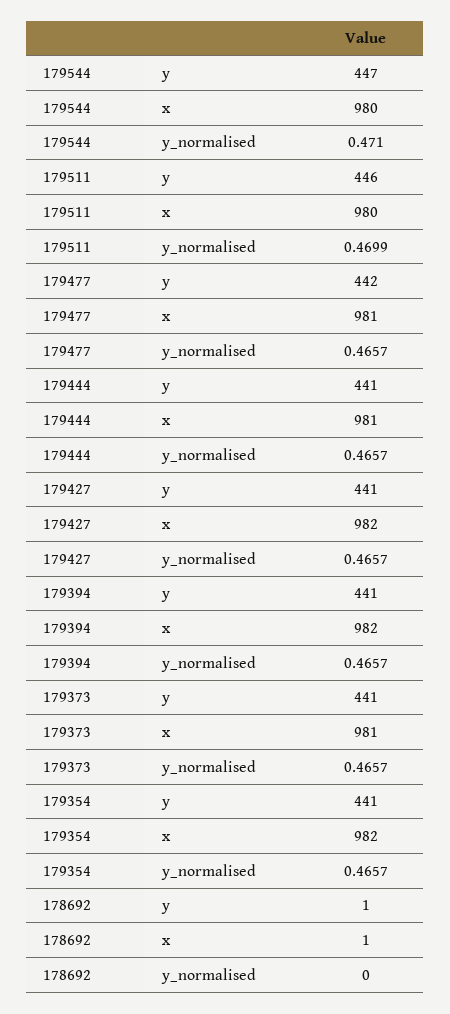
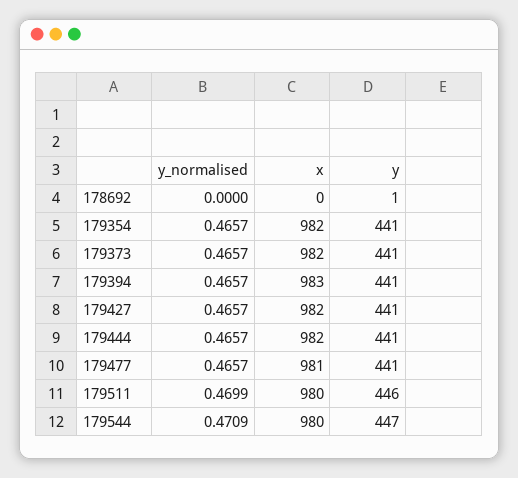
  {
    "179544": {
      "y": 447,
      "x": 980,
-     "y_normalised": 0.471
+     "y_normalised": 0.4709
    },
    "179511": {
      "y": 446,
      "x": 980,
      "y_normalised": 0.4699
    },
    "179477": {
-     "y": 442,
+     "y": 441,
      "x": 981,
      "y_normalised": 0.4657
    },
    "179444": {
      "y": 441,
-     "x": 981,
+     "x": 982,
      "y_normalised": 0.4657
    },
    "179427": {
      "y": 441,
      "x": 982,
      "y_normalised": 0.4657
    },
    "179394": {
      "y": 441,
-     "x": 982,
+     "x": 983,
      "y_normalised": 0.4657
    },
    "179373": {
      "y": 441,
-     "x": 981,
+     "x": 982,
      "y_normalised": 0.4657
    },
    "179354": {
      "y": 441,
      "x": 982,
      "y_normalised": 0.4657
    },
    "178692": {
      "y": 1,
-     "x": 1,
+     "x": 0,
      "y_normalised": 0
    }
  }

